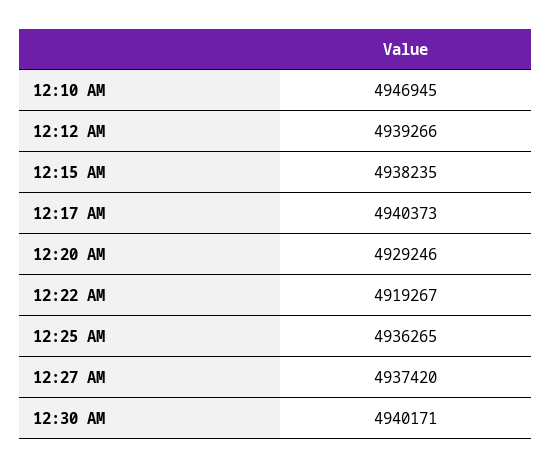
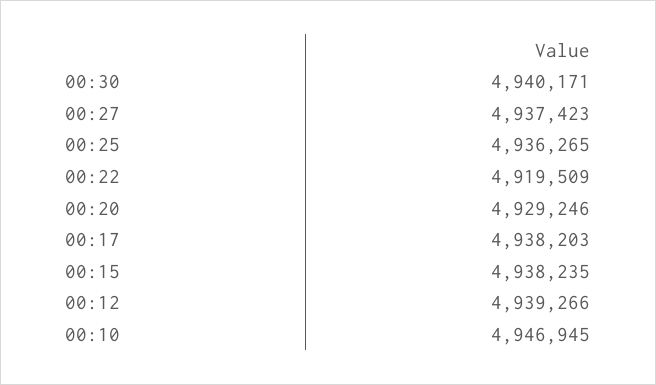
  {
    "12:10 AM": 4946945,
    "12:12 AM": 4939266,
    "12:15 AM": 4938235,
-   "12:17 AM": 4940373,
+   "12:17 AM": 4938203,
    "12:20 AM": 4929246,
-   "12:22 AM": 4919267,
+   "12:22 AM": 4919509,
    "12:25 AM": 4936265,
-   "12:27 AM": 4937420,
+   "12:27 AM": 4937423,
    "12:30 AM": 4940171
  }

